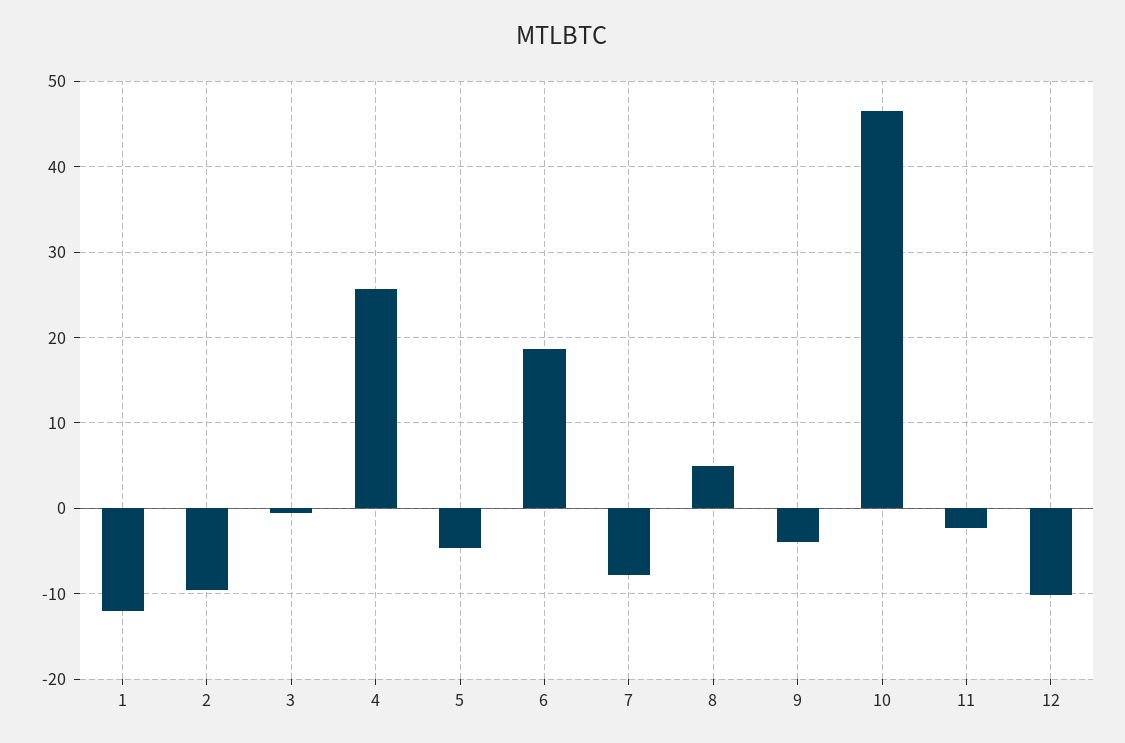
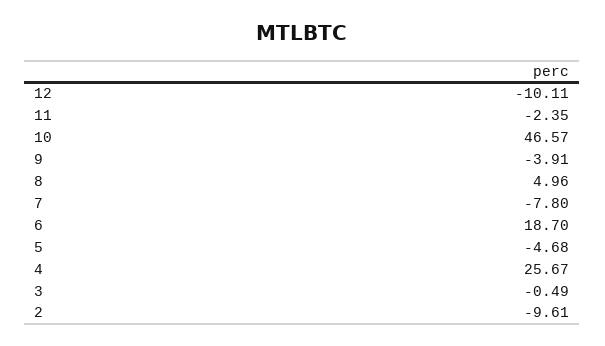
  {
-   "1": -12,
    "2": -9.61,
    "3": -0.49,
    "4": 25.67,
    "5": -4.68,
    "6": 18.7,
    "7": -7.8,
    "8": 4.96,
    "9": -3.91,
    "10": 46.57,
    "11": -2.35,
    "12": -10.11
  }

